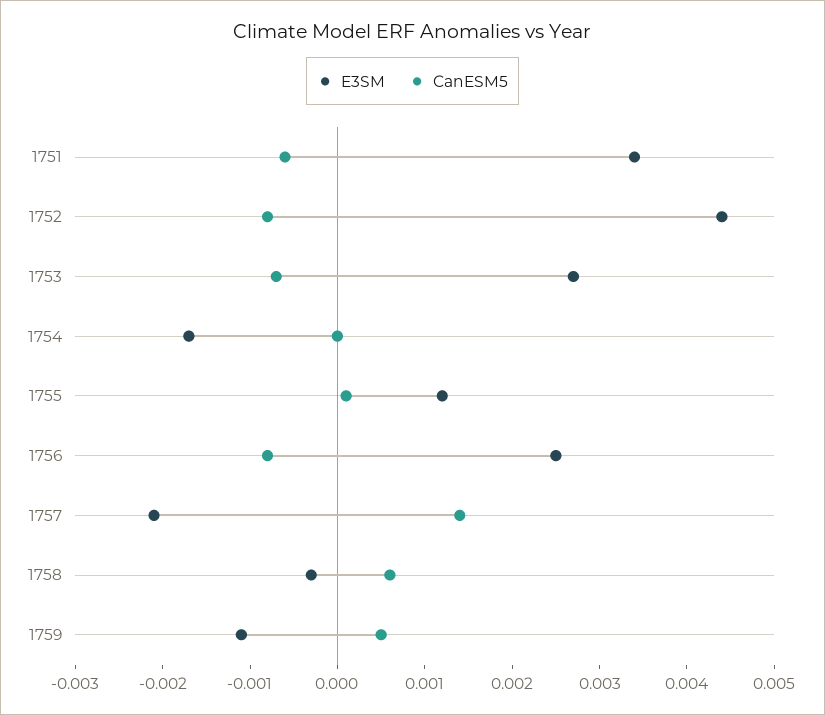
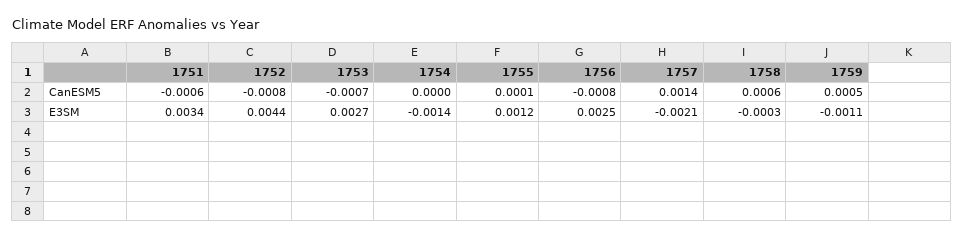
  {
    "E3SM": {
      "1751": 0.0034,
      "1752": 0.0044,
      "1753": 0.0027,
-     "1754": -0.0017,
+     "1754": -0.0014,
      "1755": 0.0012,
      "1756": 0.0025,
      "1757": -0.0021,
      "1758": -0.0003,
      "1759": -0.0011
    },
    "CanESM5": {
      "1751": -0.0006,
      "1752": -0.0008,
      "1753": -0.0007,
      "1754": 0,
      "1755": 0.0001,
      "1756": -0.0008,
      "1757": 0.0014,
      "1758": 0.0006,
      "1759": 0.0005
    }
  }

